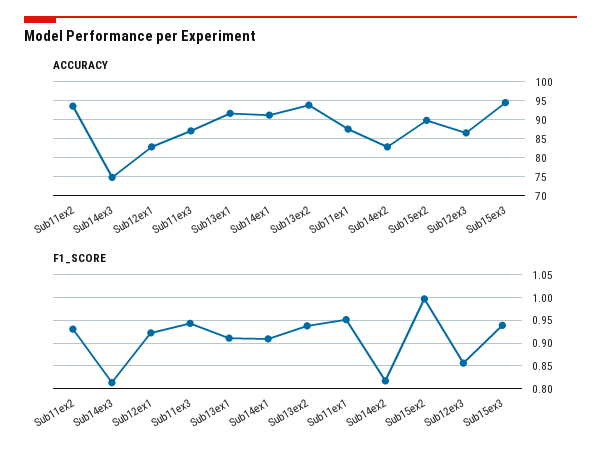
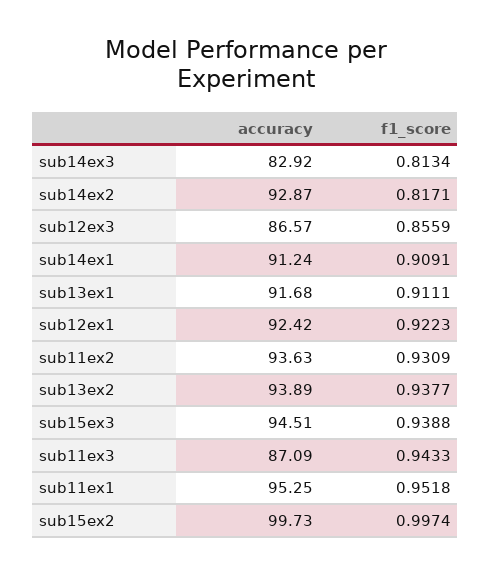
  {
    "ACCURACY": {
      "Sub11ex2": 93.63,
-     "Sub14ex3": 75,
+     "Sub14ex3": 82.92,
-     "Sub12ex1": 82.5,
+     "Sub12ex1": 92.42,
      "Sub11ex3": 87.09,
      "Sub13ex1": 91.68,
      "Sub14ex1": 91.24,
      "Sub13ex2": 93.89,
-     "Sub11ex1": 87.5,
+     "Sub11ex1": 95.25,
-     "Sub14ex2": 82.5,
+     "Sub14ex2": 92.87,
-     "Sub15ex2": 90,
+     "Sub15ex2": 99.73,
      "Sub12ex3": 86.57,
      "Sub15ex3": 94.51
    },
    "F1_SCORE": {
      "Sub11ex2": 0.9309,
      "Sub14ex3": 0.8134,
      "Sub12ex1": 0.9223,
      "Sub11ex3": 0.9433,
      "Sub13ex1": 0.9111,
      "Sub14ex1": 0.9091,
      "Sub13ex2": 0.9377,
      "Sub11ex1": 0.9518,
      "Sub14ex2": 0.8171,
      "Sub15ex2": 0.9974,
      "Sub12ex3": 0.8559,
      "Sub15ex3": 0.9388
    }
  }

